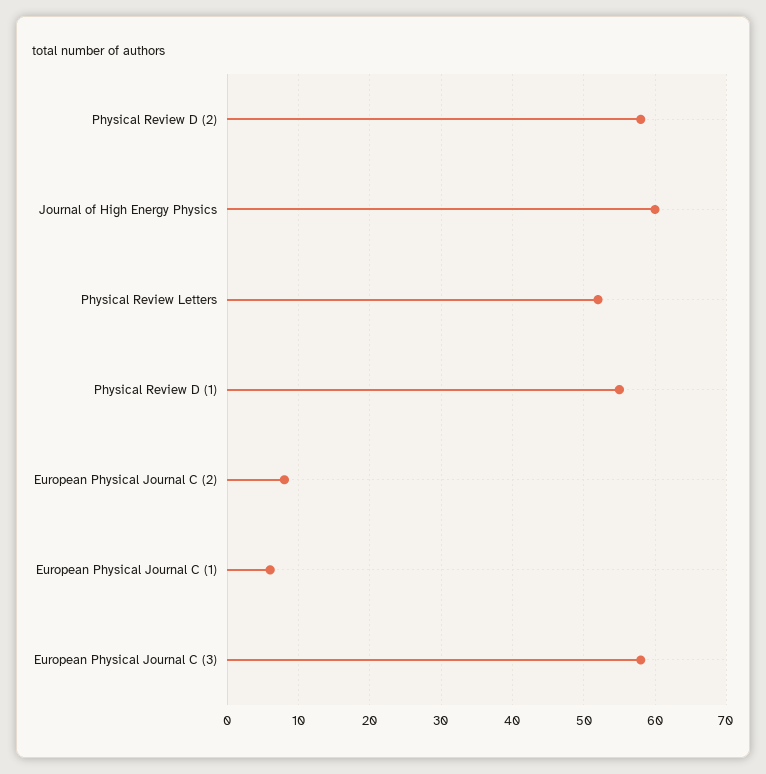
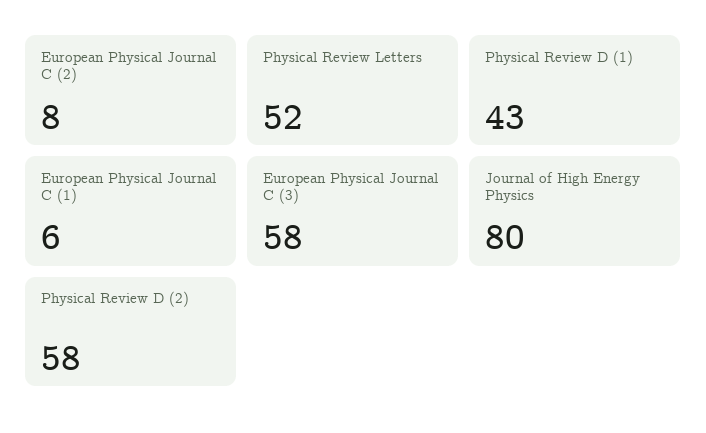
  {
    "Physical Review D (2)": 58,
-   "Journal of High Energy Physics": 60,
+   "Journal of High Energy Physics": 80,
    "Physical Review Letters": 52,
-   "Physical Review D (1)": 55,
+   "Physical Review D (1)": 43,
    "European Physical Journal C (2)": 8,
    "European Physical Journal C (1)": 6,
    "European Physical Journal C (3)": 58
  }

